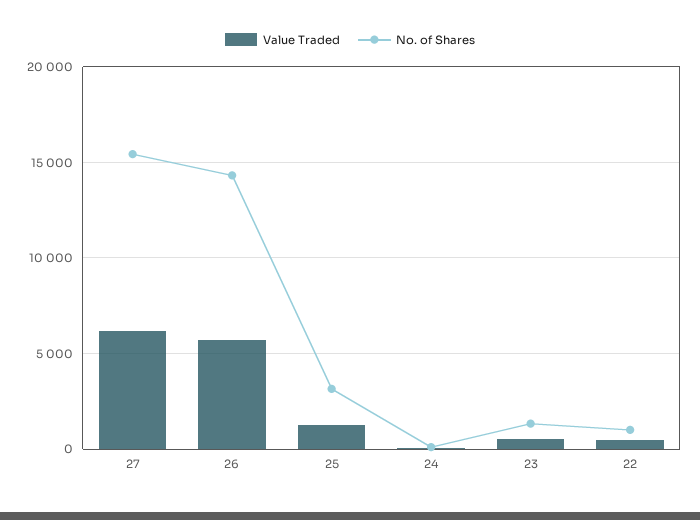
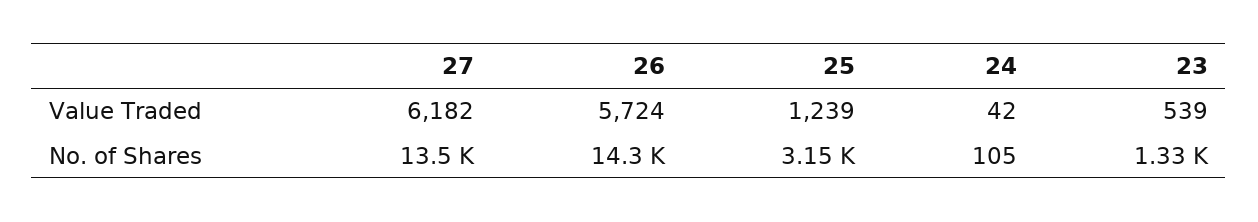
  {
    "Value Traded": {
      "27": 6182,
      "26": 5724,
      "25": 1239,
      "24": 42,
-     "23": 539,
+     "23": 539
-     "22": 500
    },
    "No. of Shares": {
-     "27": 15500,
+     "27": 13500,
      "26": 14300,
      "25": 3150,
      "24": 105,
-     "23": 1330,
+     "23": 1330
-     "22": 1000
    }
  }

